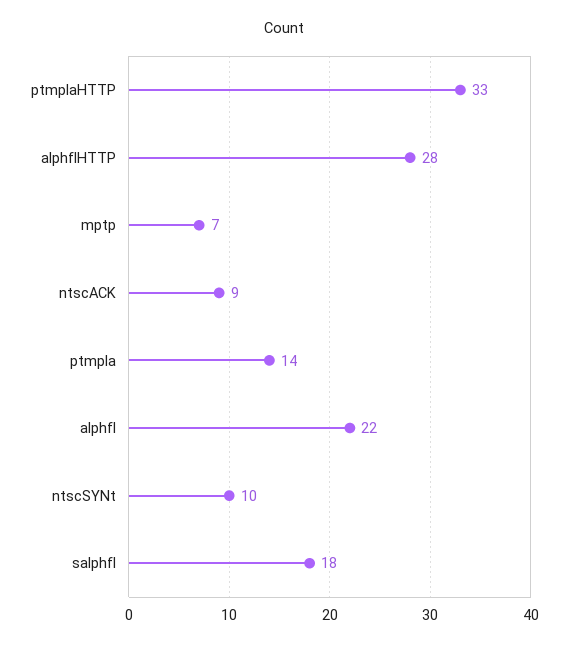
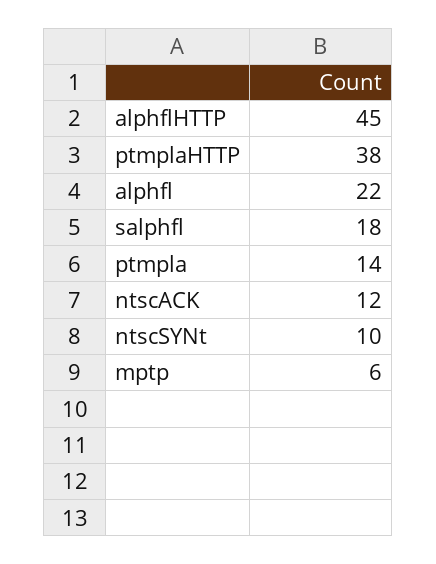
  {
-   "ptmplaHTTP": 33,
+   "ptmplaHTTP": 38,
-   "alphflHTTP": 28,
+   "alphflHTTP": 45,
-   "mptp": 7,
+   "mptp": 6,
-   "ntscACK": 9,
+   "ntscACK": 12,
    "ptmpla": 14,
    "alphfl": 22,
    "ntscSYNt": 10,
    "salphfl": 18
  }

